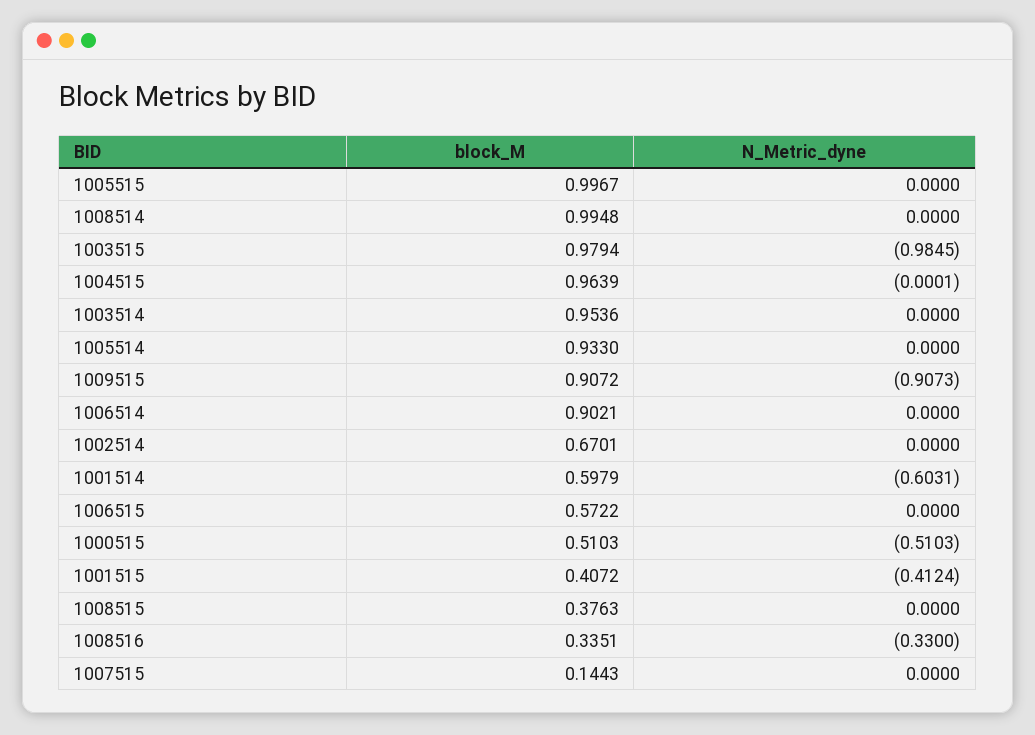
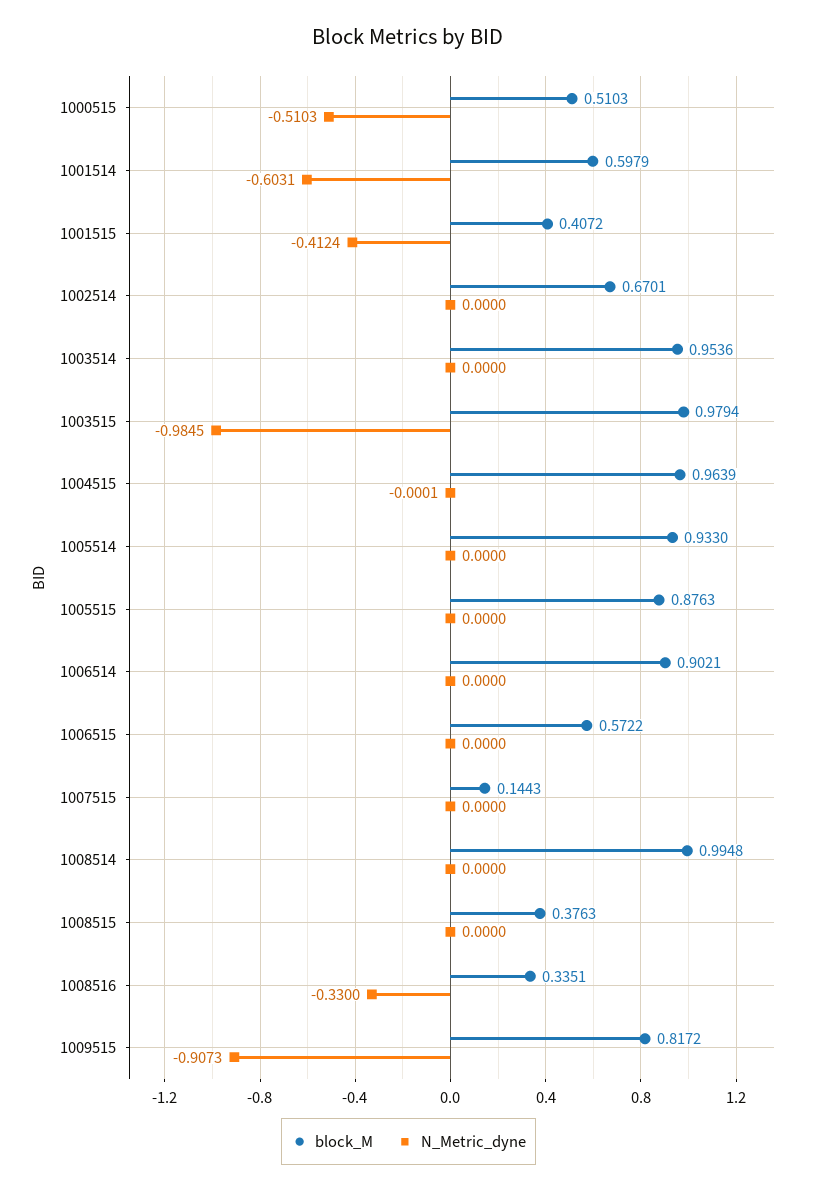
  {
    "block_M": {
-     "1005515": 0.9967,
+     "1005515": 0.8763,
      "1008514": 0.9948,
      "1003515": 0.9794,
      "1004515": 0.9639,
      "1003514": 0.9536,
      "1005514": 0.933,
-     "1009515": 0.9072,
+     "1009515": 0.8172,
      "1006514": 0.9021,
      "1002514": 0.6701,
      "1001514": 0.5979,
      "1006515": 0.5722,
      "1000515": 0.5103,
      "1001515": 0.4072,
      "1008515": 0.3763,
      "1008516": 0.3351,
      "1007515": 0.1443
    },
    "N_Metric_dyne": {
      "1005515": 0,
      "1008514": 0,
      "1003515": -0.9845,
      "1004515": -0.0001,
      "1003514": 0,
      "1005514": 0,
      "1009515": -0.9073,
      "1006514": 0,
      "1002514": 0,
      "1001514": -0.6031,
      "1006515": 0,
      "1000515": -0.5103,
      "1001515": -0.4124,
      "1008515": 0,
      "1008516": -0.33,
      "1007515": 0
    }
  }

